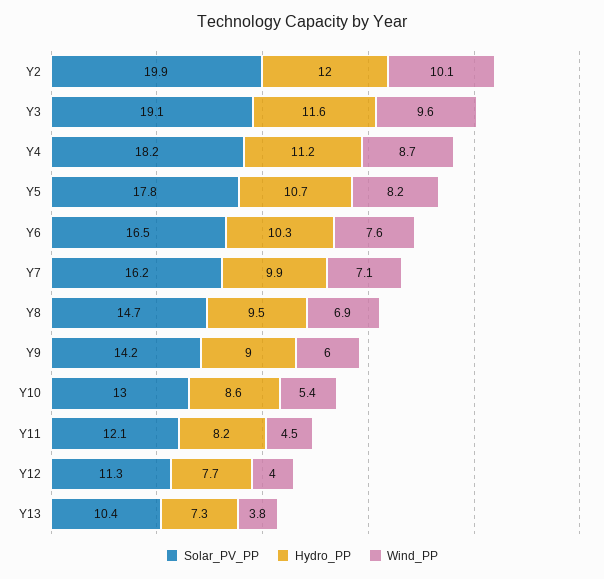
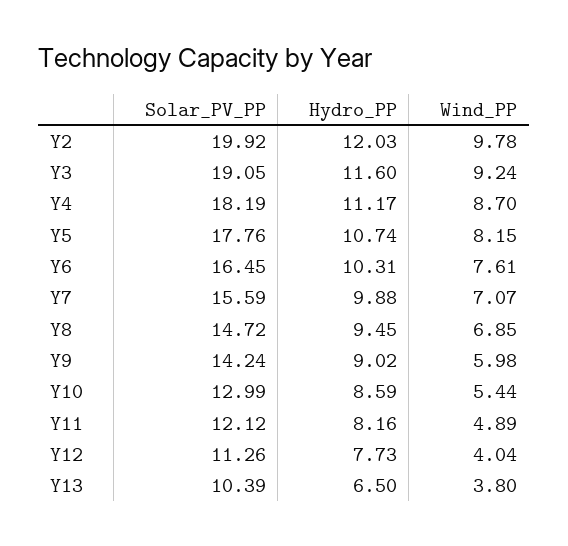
  {
    "Solar_PV_PP": {
      "Y2": 19.92,
      "Y3": 19.05,
      "Y4": 18.19,
      "Y5": 17.76,
      "Y6": 16.45,
-     "Y7": 16.2,
+     "Y7": 15.59,
      "Y8": 14.72,
      "Y9": 14.24,
      "Y10": 12.99,
      "Y11": 12.12,
      "Y12": 11.26,
      "Y13": 10.39
    },
    "Hydro_PP": {
      "Y2": 12.03,
      "Y3": 11.6,
      "Y4": 11.17,
      "Y5": 10.74,
      "Y6": 10.31,
      "Y7": 9.88,
      "Y8": 9.45,
      "Y9": 9.02,
      "Y10": 8.59,
      "Y11": 8.16,
      "Y12": 7.73,
-     "Y13": 7.3
+     "Y13": 6.5
    },
    "Wind_PP": {
-     "Y2": 10.1,
+     "Y2": 9.78,
-     "Y3": 9.6,
+     "Y3": 9.24,
      "Y4": 8.7,
      "Y5": 8.15,
      "Y6": 7.61,
      "Y7": 7.07,
      "Y8": 6.85,
      "Y9": 5.98,
      "Y10": 5.44,
-     "Y11": 4.5,
+     "Y11": 4.89,
      "Y12": 4.04,
      "Y13": 3.8
    }
  }

